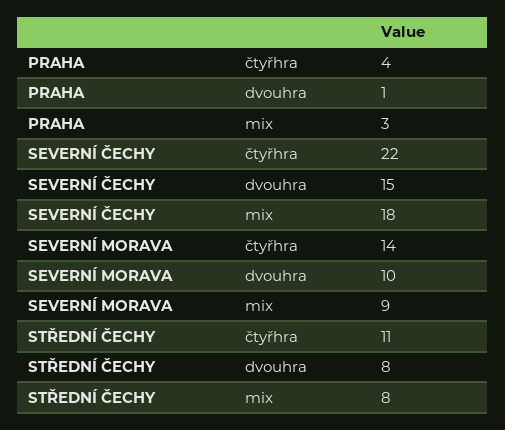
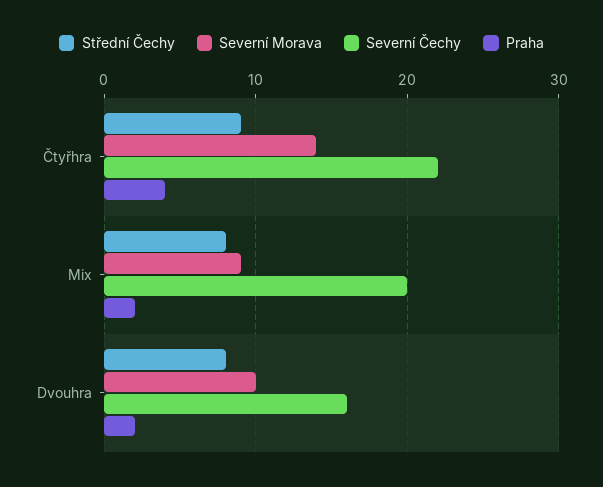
  {
    "PRAHA": {
      "čtyřhra": 4,
-     "dvouhra": 1,
+     "dvouhra": 2,
-     "mix": 3
+     "mix": 2
    },
    "SEVERNÍ ČECHY": {
      "čtyřhra": 22,
-     "dvouhra": 15,
+     "dvouhra": 16,
-     "mix": 18
+     "mix": 20
    },
    "SEVERNÍ MORAVA": {
      "čtyřhra": 14,
      "dvouhra": 10,
      "mix": 9
    },
    "STŘEDNÍ ČECHY": {
-     "čtyřhra": 11,
+     "čtyřhra": 9,
      "dvouhra": 8,
      "mix": 8
    }
  }

